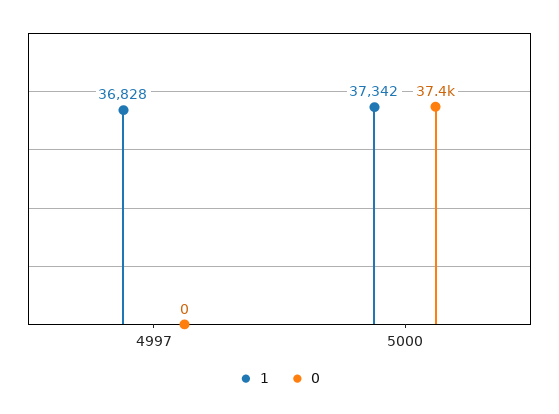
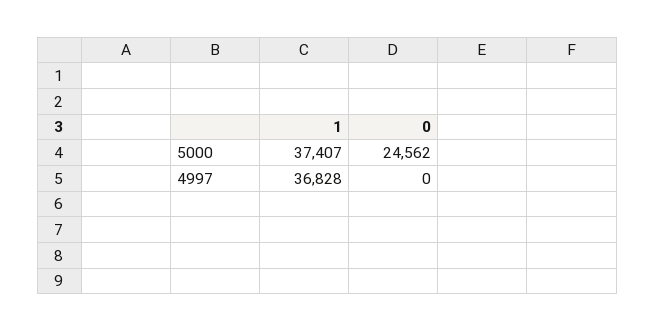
  {
    "1": {
      "4997": 36828,
-     "5000": 37342
+     "5000": 37407
    },
    "0": {
      "4997": 0,
-     "5000": 37400
+     "5000": 24562
    }
  }

